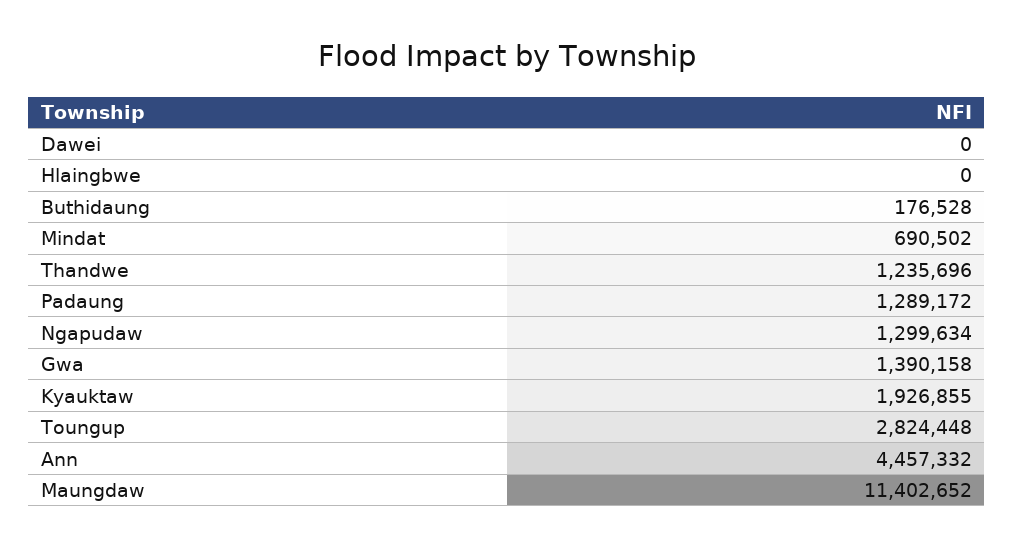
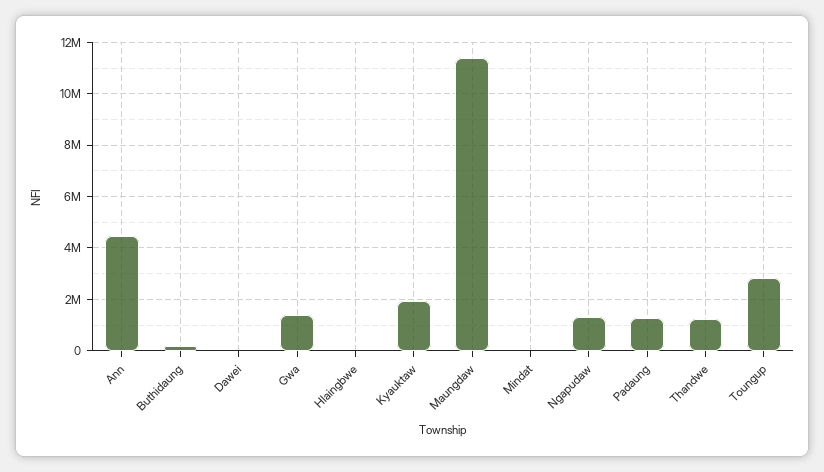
  {
    "Dawei": 0,
    "Hlaingbwe": 0,
    "Buthidaung": 176528,
-   "Mindat": 690502,
+   "Mindat": 0,
    "Thandwe": 1235696,
    "Padaung": 1289172,
    "Ngapudaw": 1299634,
    "Gwa": 1390158,
    "Kyauktaw": 1926855,
    "Toungup": 2824448,
    "Ann": 4457332,
    "Maungdaw": 11402652
  }

